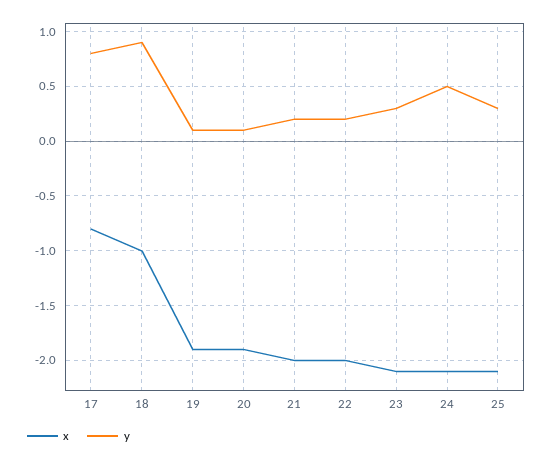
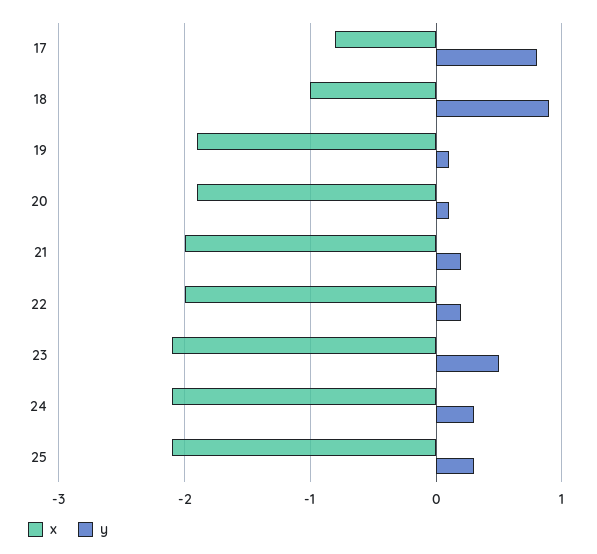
  {
    "x": {
      "17": -0.8,
      "18": -1,
      "19": -1.9,
      "20": -1.9,
      "21": -2,
      "22": -2,
      "23": -2.1,
      "24": -2.1,
      "25": -2.1
    },
    "y": {
      "17": 0.8,
      "18": 0.9,
      "19": 0.1,
      "20": 0.1,
      "21": 0.2,
      "22": 0.2,
-     "23": 0.3,
+     "23": 0.5,
-     "24": 0.5,
+     "24": 0.3,
      "25": 0.3
    }
  }

